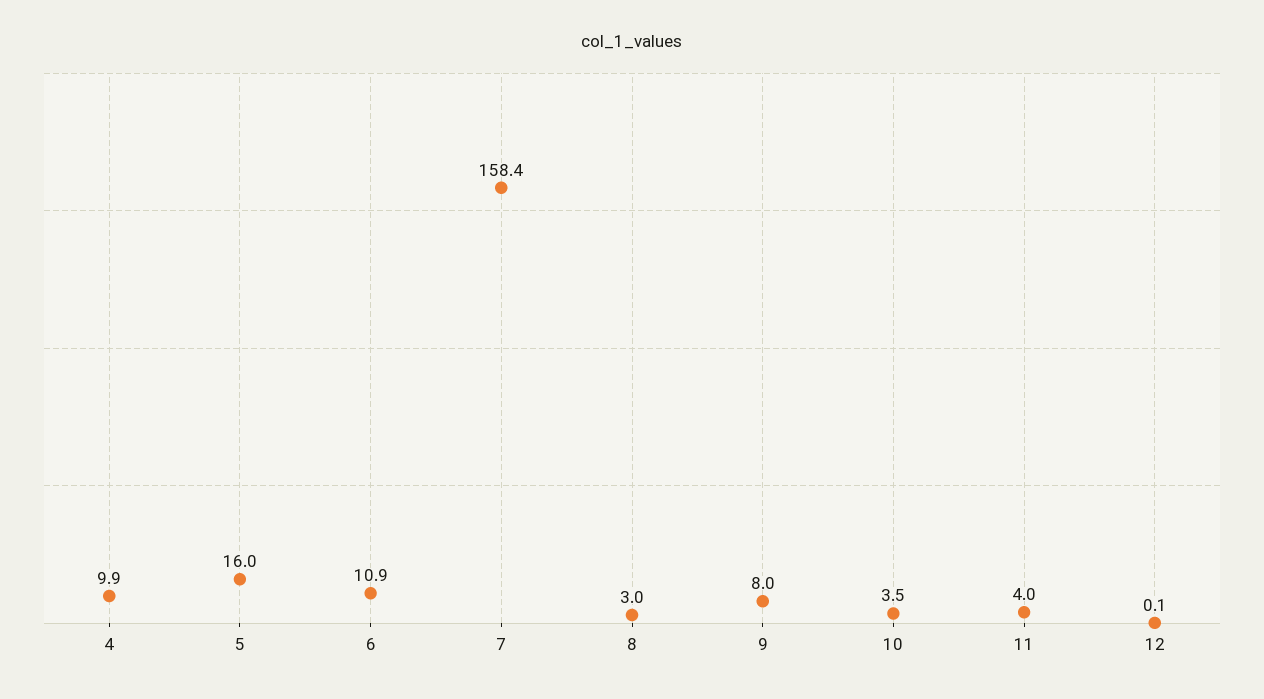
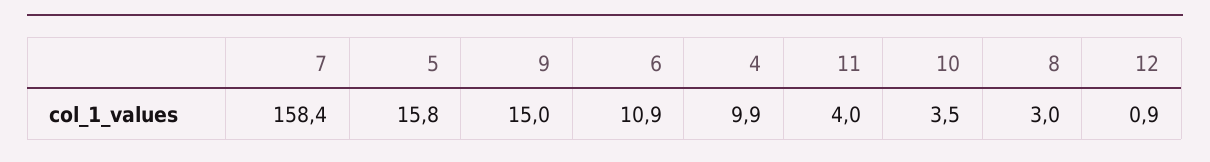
  {
    "4": 9.9,
-   "5": 16,
+   "5": 15.8,
    "6": 10.9,
    "7": 158.4,
    "8": 3,
-   "9": 8,
+   "9": 15,
    "10": 3.5,
    "11": 4,
-   "12": 0.1
+   "12": 0.9
  }

